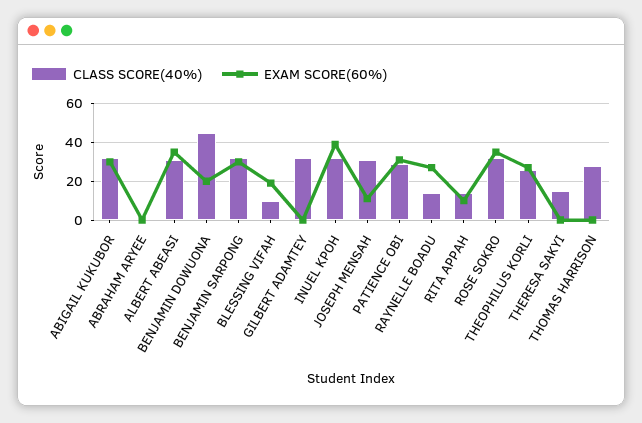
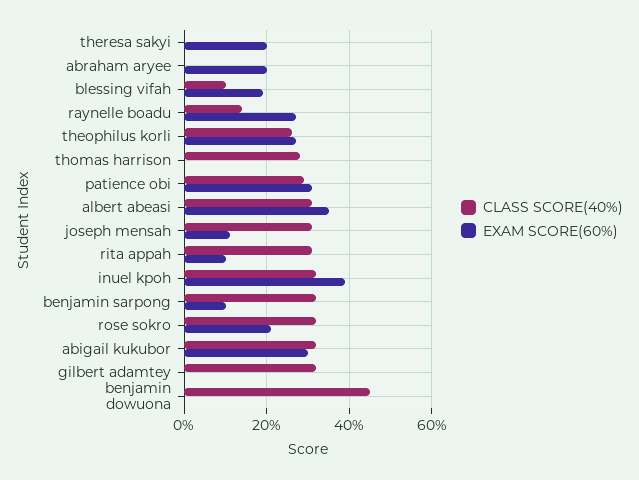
  {
    "CLASS SCORE(40%)": {
      "ABIGAIL KUKUBOR": 30,
      "ABRAHAM ARYEE": 0,
      "ALBERT ABEASI": 30,
      "BENJAMIN DOWUONA": 45,
      "BENJAMIN SARPONG": 30,
      "BLESSING VIFAH": 10,
      "GILBERT ADAMTEY": 30,
      "INUEL KPOH": 30,
      "JOSEPH MENSAH": 30,
      "PATIENCE OBI": 30,
      "RAYNELLE BOADU": 15,
-     "RITA APPAH": 15,
+     "RITA APPAH": 30,
      "ROSE SOKRO": 30,
      "THEOPHILUS KORLI": 25,
-     "THERESA SAKYI": 15,
+     "THERESA SAKYI": 0,
      "THOMAS HARRISON": 30
    },
    "EXAM SCORE(60%)": {
      "ABIGAIL KUKUBOR": 30,
-     "ABRAHAM ARYEE": 0,
+     "ABRAHAM ARYEE": 20,
      "ALBERT ABEASI": 35,
-     "BENJAMIN DOWUONA": 20,
+     "BENJAMIN DOWUONA": 0,
-     "BENJAMIN SARPONG": 30,
+     "BENJAMIN SARPONG": 10,
      "BLESSING VIFAH": 20,
      "GILBERT ADAMTEY": 0,
      "INUEL KPOH": 40,
      "JOSEPH MENSAH": 10,
      "PATIENCE OBI": 30,
      "RAYNELLE BOADU": 25,
      "RITA APPAH": 10,
-     "ROSE SOKRO": 35,
+     "ROSE SOKRO": 20,
      "THEOPHILUS KORLI": 25,
-     "THERESA SAKYI": 0,
+     "THERESA SAKYI": 20,
      "THOMAS HARRISON": 0
    }
  }

